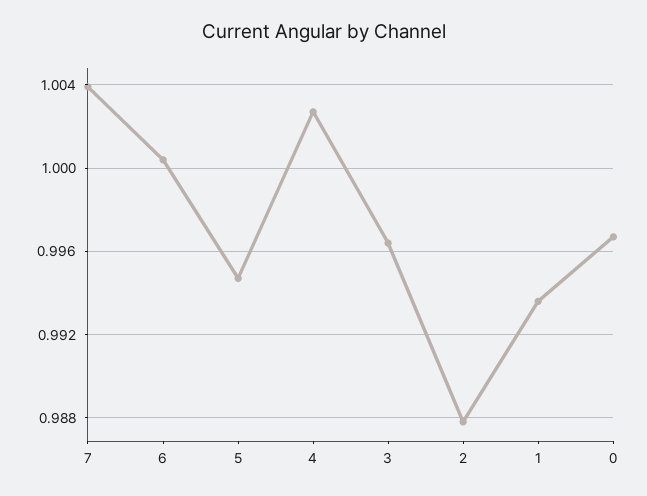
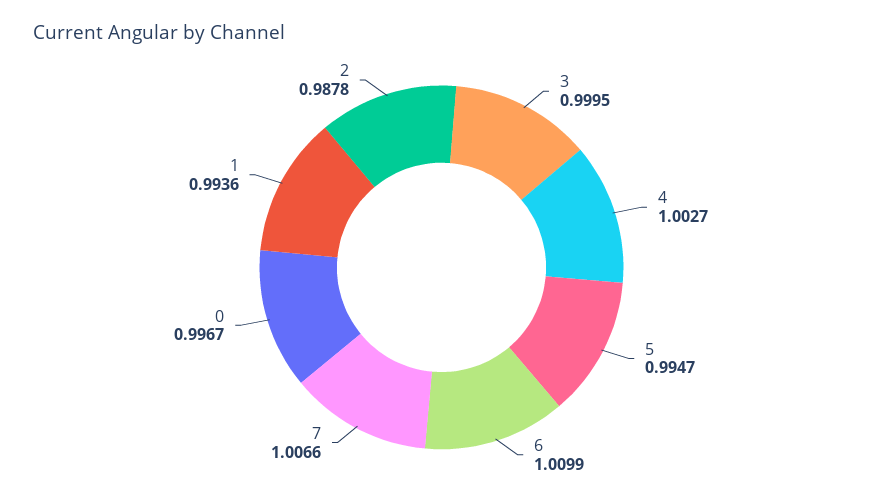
  {
-   "7": 1.004,
+   "7": 1.0066,
-   "6": 1.0005,
+   "6": 1.0099,
    "5": 0.9947,
    "4": 1.0027,
-   "3": 0.9965,
+   "3": 0.9995,
    "2": 0.9878,
    "1": 0.9936,
    "0": 0.9967
  }

